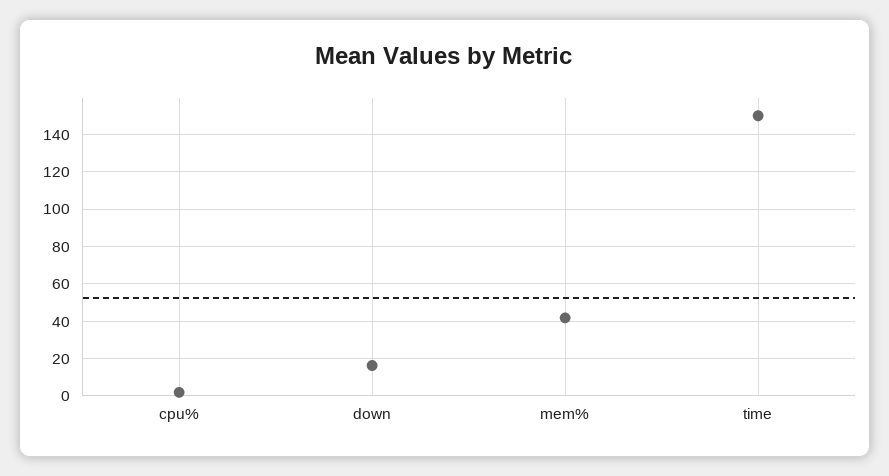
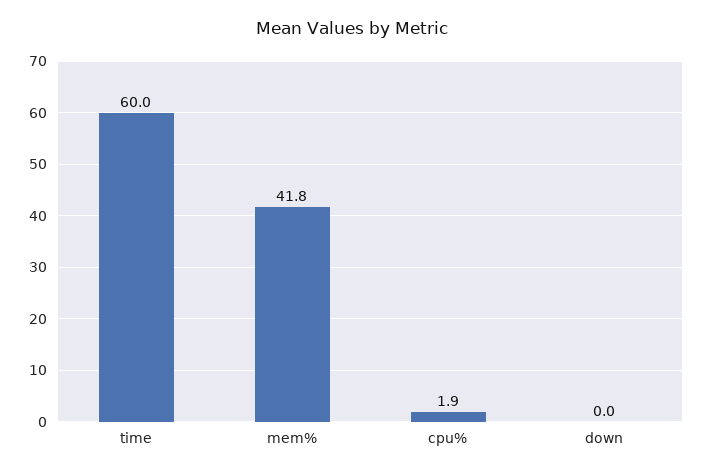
  {
    "cpu%": 1.9,
-   "down": 15,
+   "down": 0,
    "mem%": 41.8,
-   "time": 150
+   "time": 60
  }

